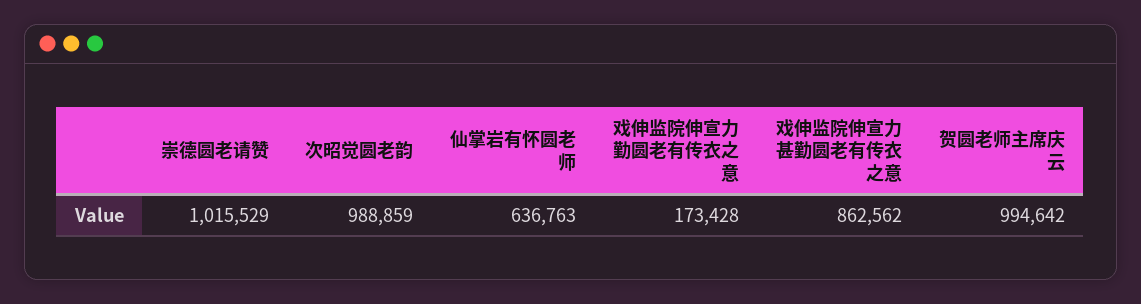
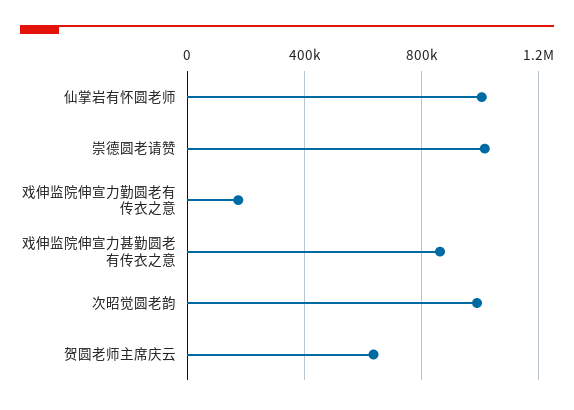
  {
    "崇德圆老请赞": 1015529,
    "次昭觉圆老韵": 988859,
-   "仙掌岩有怀圆老师": 636763,
+   "仙掌岩有怀圆老师": 1000000,
    "戏伸监院伸宣力勤圆老有传衣之意": 173428,
    "戏伸监院伸宣力甚勤圆老有传衣之意": 862562,
-   "贺圆老师主席庆云": 994642
+   "贺圆老师主席庆云": 650000
  }

